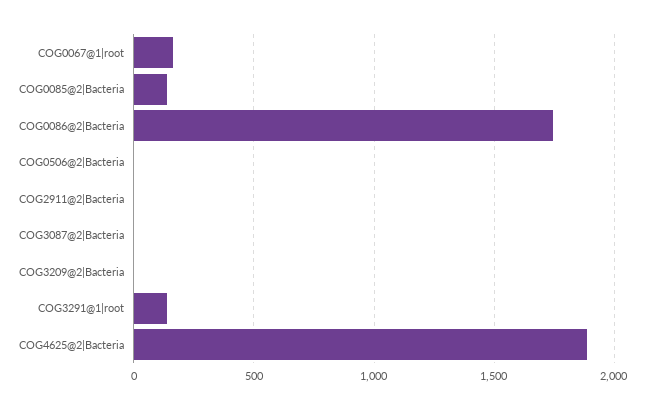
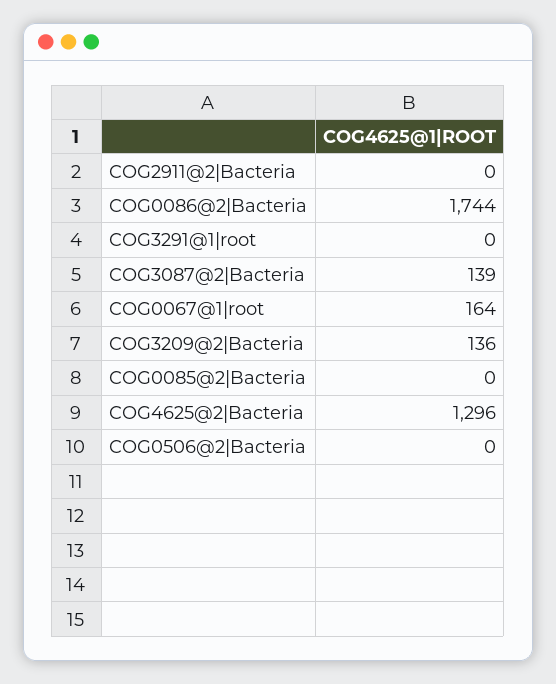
  {
    "COG0067@1|root": 164,
-   "COG0085@2|Bacteria": 150,
+   "COG0085@2|Bacteria": 0,
    "COG0086@2|Bacteria": 1744,
    "COG0506@2|Bacteria": 0,
    "COG2911@2|Bacteria": 0,
-   "COG3087@2|Bacteria": 0,
+   "COG3087@2|Bacteria": 139,
-   "COG3209@2|Bacteria": 0,
+   "COG3209@2|Bacteria": 136,
-   "COG3291@1|root": 150,
+   "COG3291@1|root": 0,
-   "COG4625@2|Bacteria": 1900
+   "COG4625@2|Bacteria": 1296
  }

